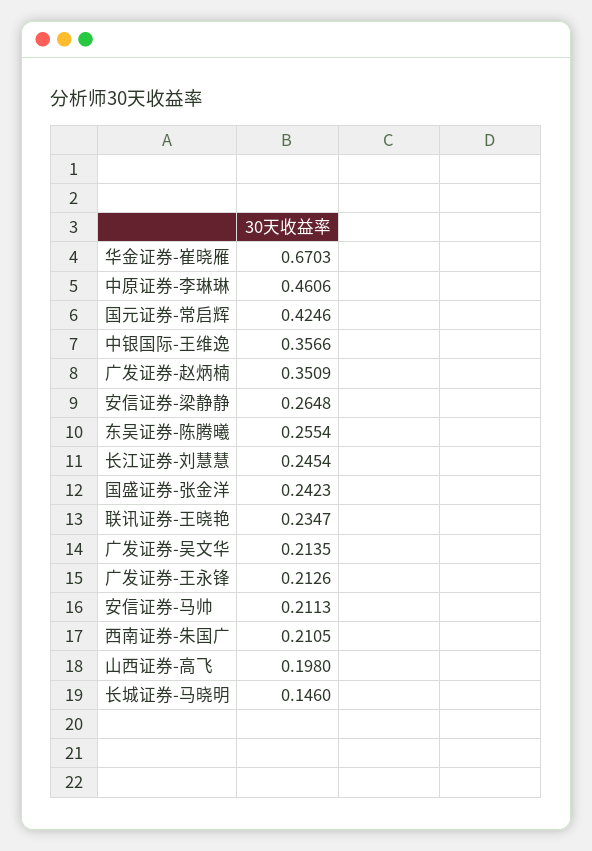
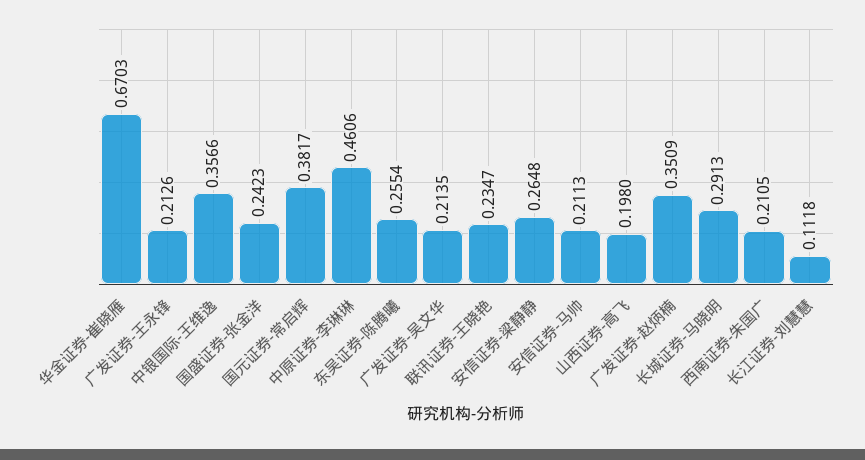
  {
    "华金证券-崔晓雁": 0.6703,
    "中原证券-李琳琳": 0.4606,
-   "国元证券-常启辉": 0.4246,
+   "国元证券-常启辉": 0.3817,
    "中银国际-王维逸": 0.3566,
    "广发证券-赵炳楠": 0.3509,
    "安信证券-梁静静": 0.2648,
    "东吴证券-陈腾曦": 0.2554,
-   "长江证券-刘慧慧": 0.2454,
+   "长江证券-刘慧慧": 0.1118,
    "国盛证券-张金洋": 0.2423,
    "联讯证券-王晓艳": 0.2347,
    "广发证券-吴文华": 0.2135,
    "广发证券-王永锋": 0.2126,
    "安信证券-马帅": 0.2113,
    "西南证券-朱国广": 0.2105,
    "山西证券-高飞": 0.198,
-   "长城证券-马晓明": 0.146
+   "长城证券-马晓明": 0.2913
  }

